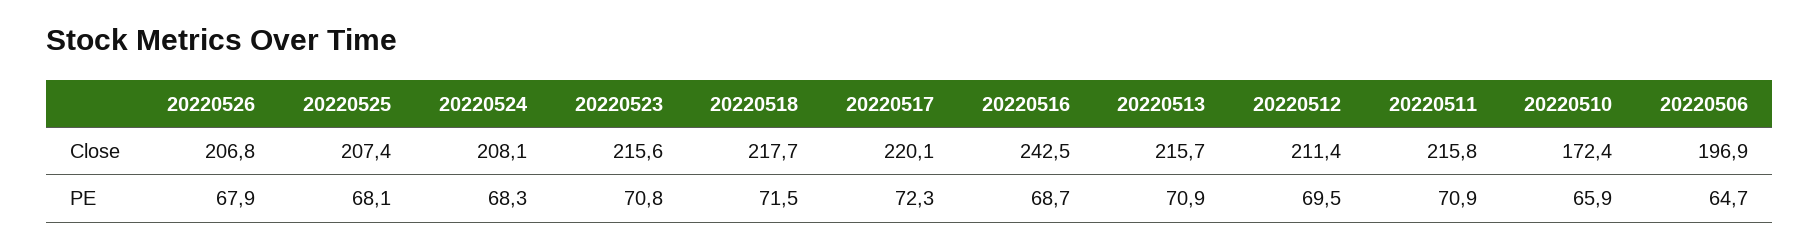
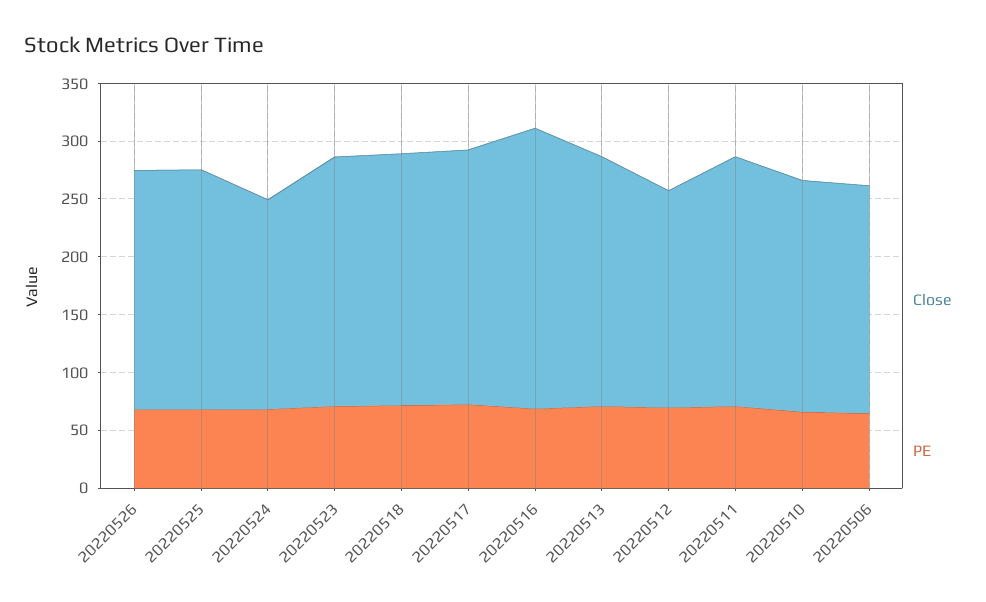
  {
    "Close": {
      "20220526": 206.8,
      "20220525": 207.4,
-     "20220524": 208.1,
+     "20220524": 180,
      "20220523": 215.6,
      "20220518": 217.7,
      "20220517": 220.1,
      "20220516": 242.5,
      "20220513": 215.7,
-     "20220512": 211.4,
+     "20220512": 190,
      "20220511": 215.8,
-     "20220510": 172.4,
+     "20220510": 200,
      "20220506": 196.9
    },
    "PE": {
      "20220526": 67.9,
      "20220525": 68.1,
      "20220524": 68.3,
      "20220523": 70.8,
      "20220518": 71.5,
      "20220517": 72.3,
      "20220516": 68.7,
      "20220513": 70.9,
      "20220512": 69.5,
      "20220511": 70.9,
      "20220510": 65.9,
      "20220506": 64.7
    }
  }

